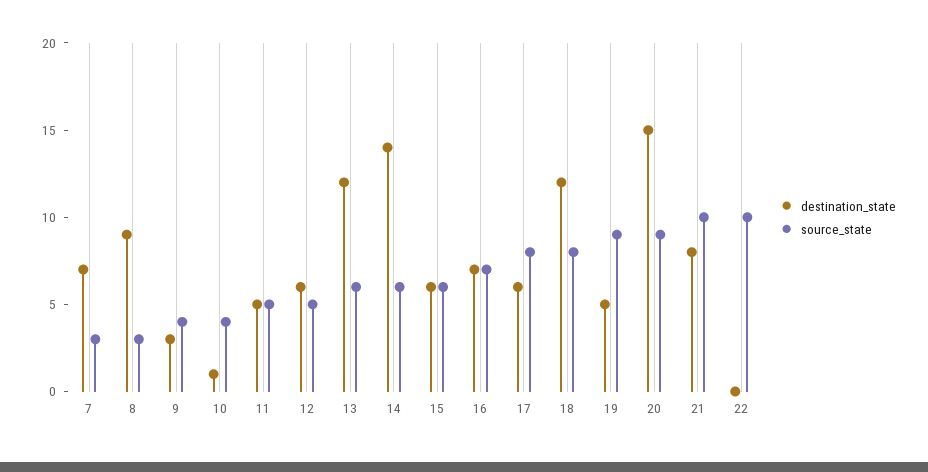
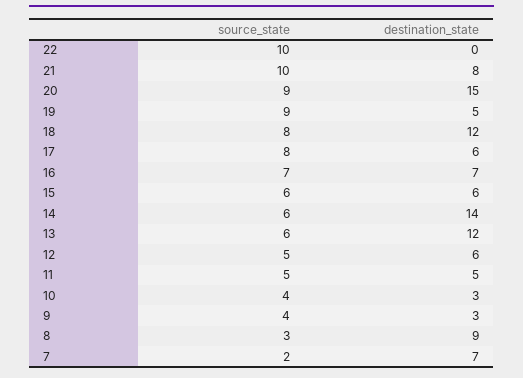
  {
    "destination_state": {
      "7": 7,
      "8": 9,
      "9": 3,
-     "10": 1,
+     "10": 3,
      "11": 5,
      "12": 6,
      "13": 12,
      "14": 14,
      "15": 6,
      "16": 7,
      "17": 6,
      "18": 12,
      "19": 5,
      "20": 15,
      "21": 8,
      "22": 0
    },
    "source_state": {
-     "7": 3,
+     "7": 2,
      "8": 3,
      "9": 4,
      "10": 4,
      "11": 5,
      "12": 5,
      "13": 6,
      "14": 6,
      "15": 6,
      "16": 7,
      "17": 8,
      "18": 8,
      "19": 9,
      "20": 9,
      "21": 10,
      "22": 10
    }
  }

